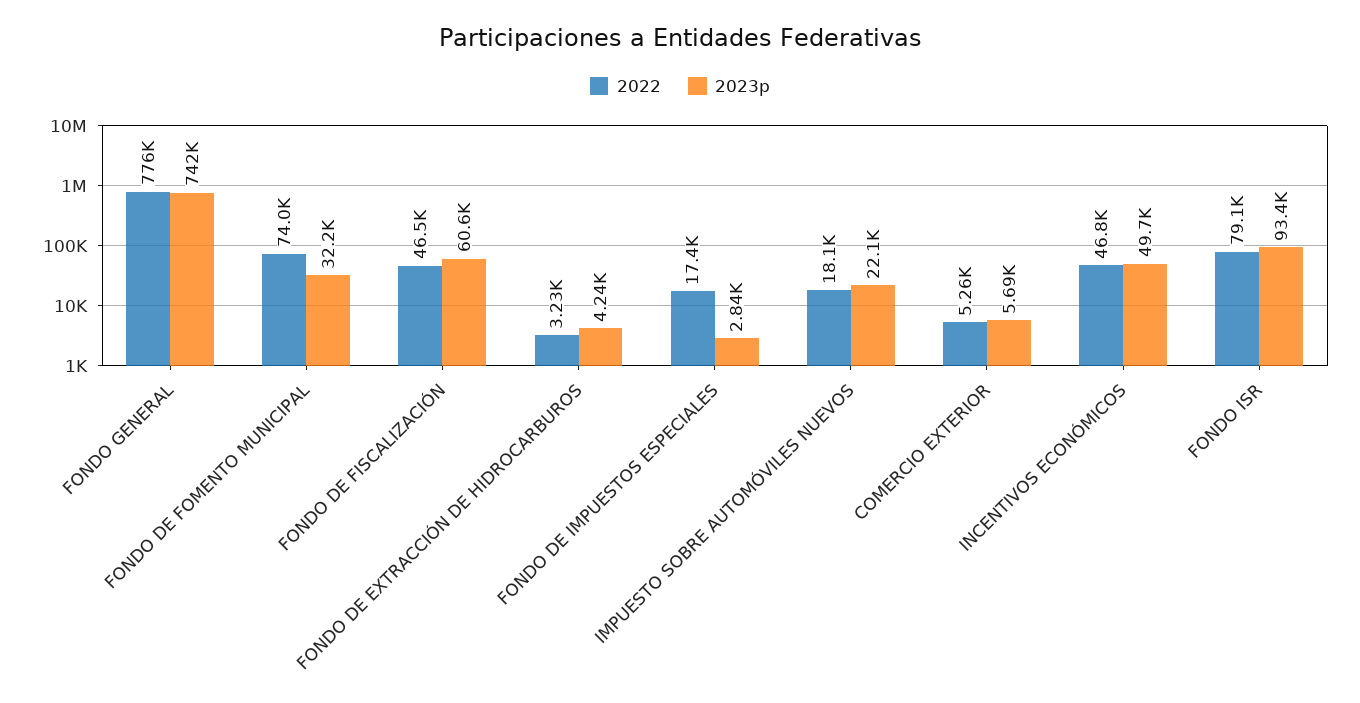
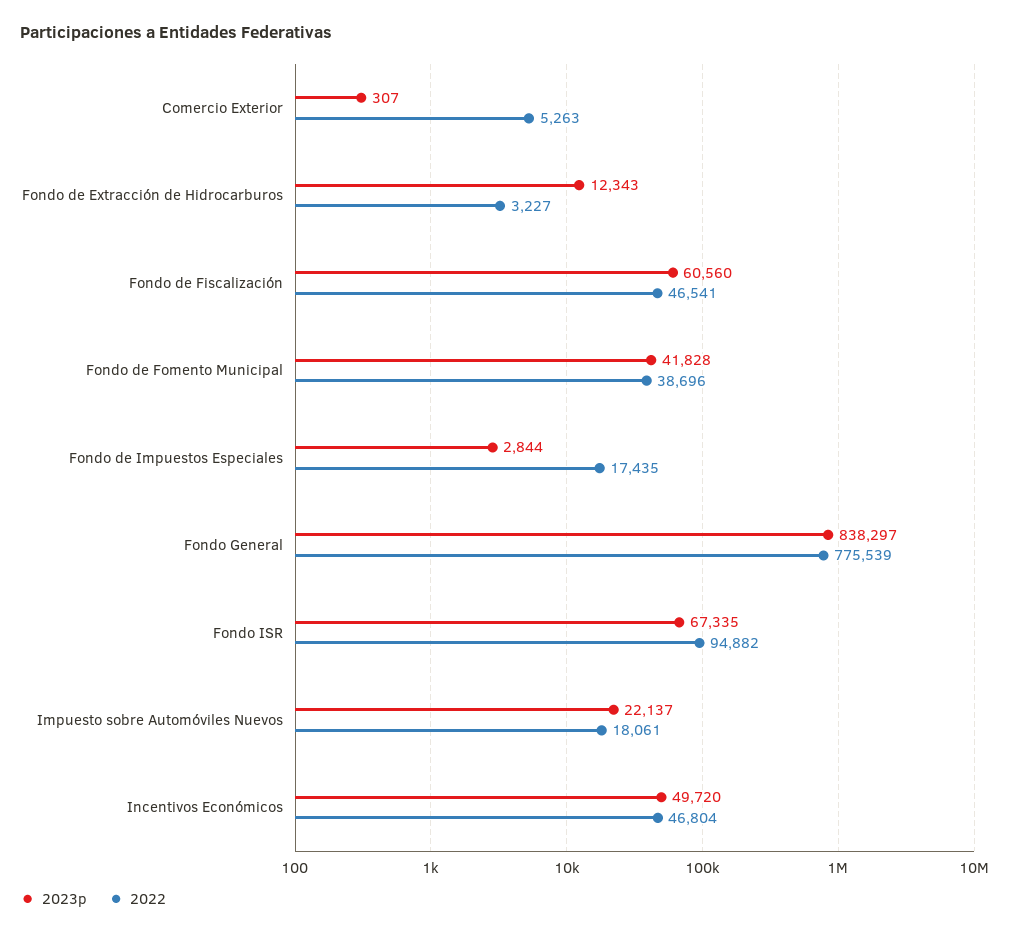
  {
    "2022": {
      "FONDO GENERAL": 775539,
-     "FONDO DE FOMENTO MUNICIPAL": 74000,
+     "FONDO DE FOMENTO MUNICIPAL": 38696,
      "FONDO DE FISCALIZACIÓN": 46541,
      "FONDO DE EXTRACCIÓN DE HIDROCARBUROS": 3227,
      "FONDO DE IMPUESTOS ESPECIALES": 17435,
      "IMPUESTO SOBRE AUTOMÓVILES NUEVOS": 18061,
      "COMERCIO EXTERIOR": 5263,
      "INCENTIVOS ECONÓMICOS": 46804,
-     "FONDO ISR": 79100
+     "FONDO ISR": 94882
    },
    "2023p": {
-     "FONDO GENERAL": 742000,
+     "FONDO GENERAL": 838297,
-     "FONDO DE FOMENTO MUNICIPAL": 32200,
+     "FONDO DE FOMENTO MUNICIPAL": 41828,
      "FONDO DE FISCALIZACIÓN": 60560,
-     "FONDO DE EXTRACCIÓN DE HIDROCARBUROS": 4240,
+     "FONDO DE EXTRACCIÓN DE HIDROCARBUROS": 12343,
      "FONDO DE IMPUESTOS ESPECIALES": 2844,
      "IMPUESTO SOBRE AUTOMÓVILES NUEVOS": 22137,
-     "COMERCIO EXTERIOR": 5690,
+     "COMERCIO EXTERIOR": 307,
      "INCENTIVOS ECONÓMICOS": 49720,
-     "FONDO ISR": 93400
+     "FONDO ISR": 67335
    }
  }

